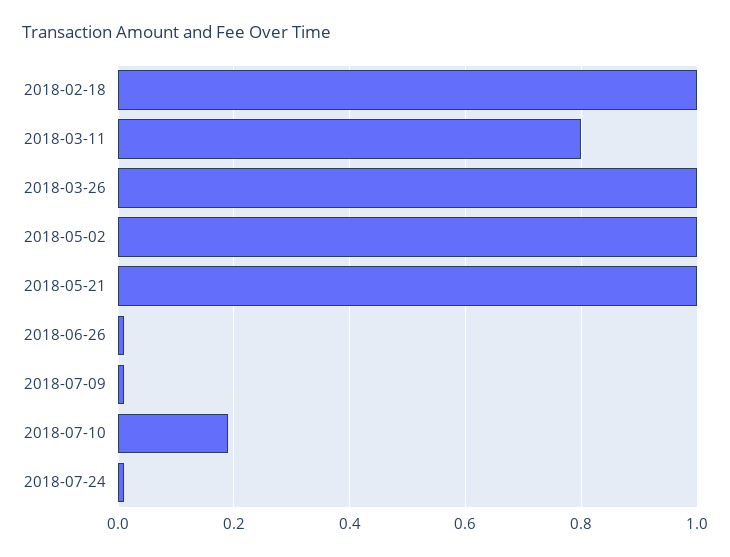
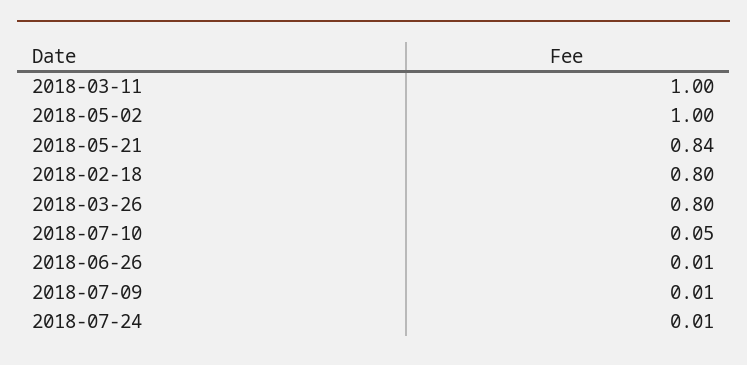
  {
-   "2018-02-18": 1,
+   "2018-02-18": 0.8,
-   "2018-03-11": 0.8,
+   "2018-03-11": 1,
-   "2018-03-26": 1,
+   "2018-03-26": 0.8,
    "2018-05-02": 1,
-   "2018-05-21": 1,
+   "2018-05-21": 0.84,
    "2018-06-26": 0.01,
    "2018-07-09": 0.01,
-   "2018-07-10": 0.2,
+   "2018-07-10": 0.05,
    "2018-07-24": 0.01
  }

